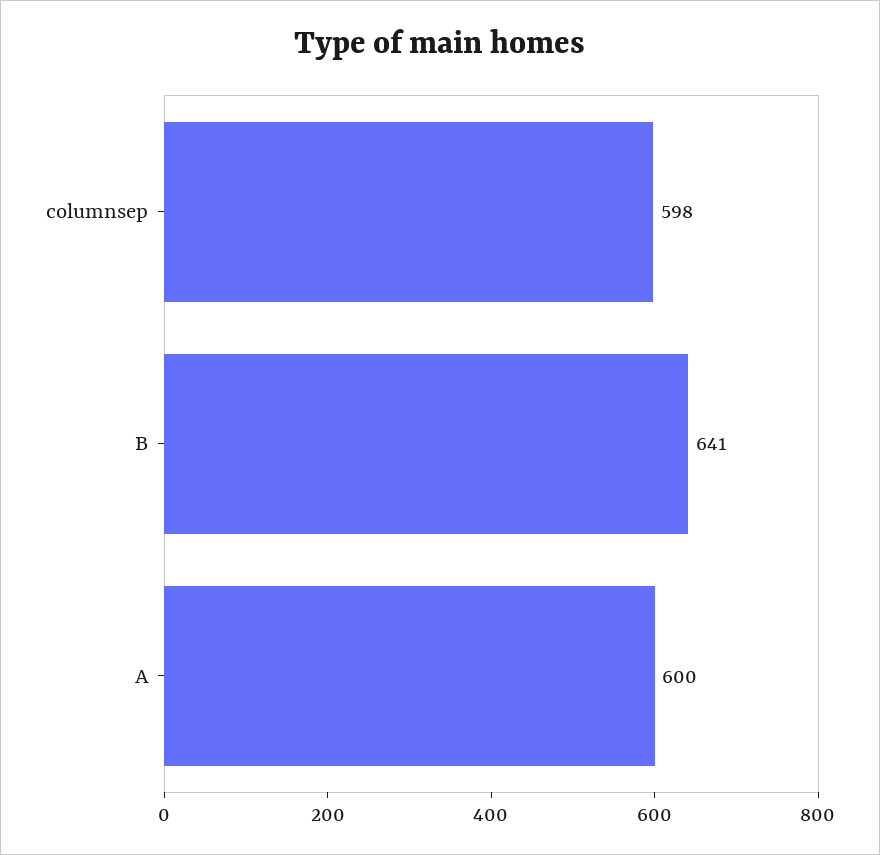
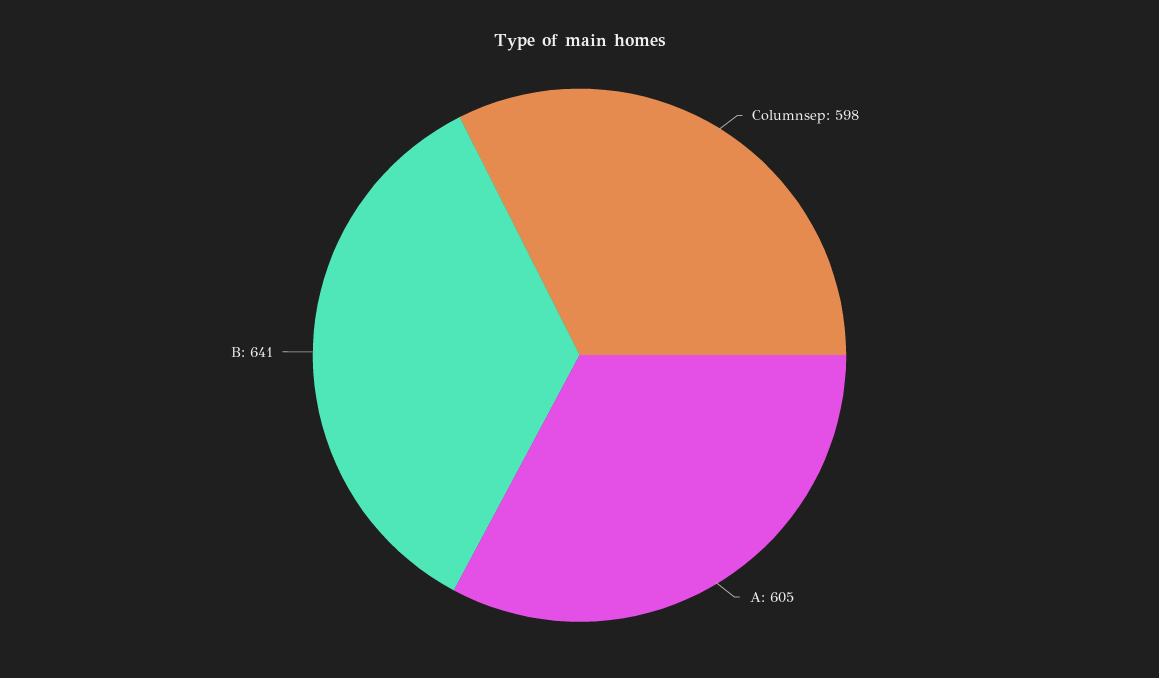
  {
    "columnsep": 598,
    "B": 641,
-   "A": 600
+   "A": 605
  }

